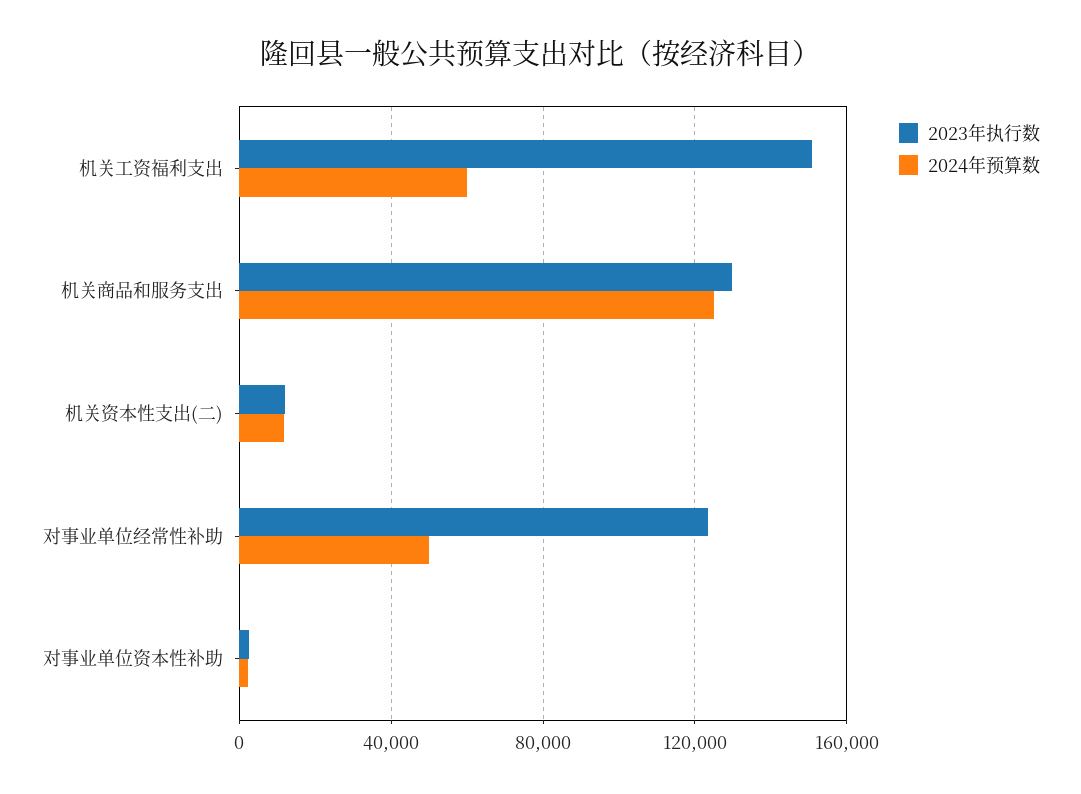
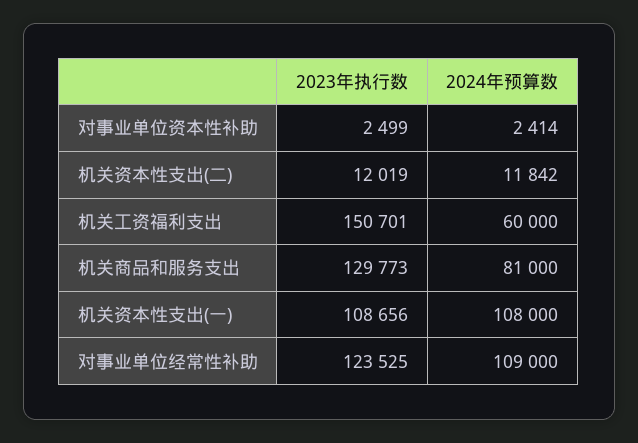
  {
    "2023年执行数": {
      "机关工资福利支出": 150701,
      "机关商品和服务支出": 129773,
      "机关资本性支出(二)": 12019,
      "对事业单位经常性补助": 123525,
-     "对事业单位资本性补助": 2499
+     "对事业单位资本性补助": 2499,
+     "机关资本性支出(一)": 108656
    },
    "2024年预算数": {
      "机关工资福利支出": 60000,
-     "机关商品和服务支出": 125000,
+     "机关商品和服务支出": 81000,
      "机关资本性支出(二)": 11842,
-     "对事业单位经常性补助": 50000,
+     "对事业单位经常性补助": 109000,
-     "对事业单位资本性补助": 2414
+     "对事业单位资本性补助": 2414,
+     "机关资本性支出(一)": 108000
    }
  }

